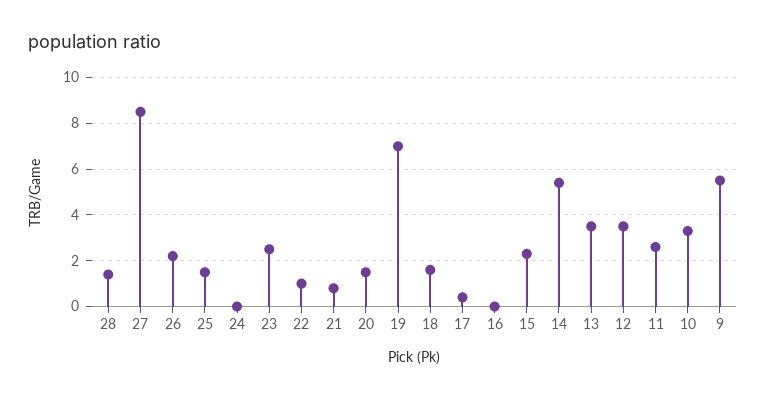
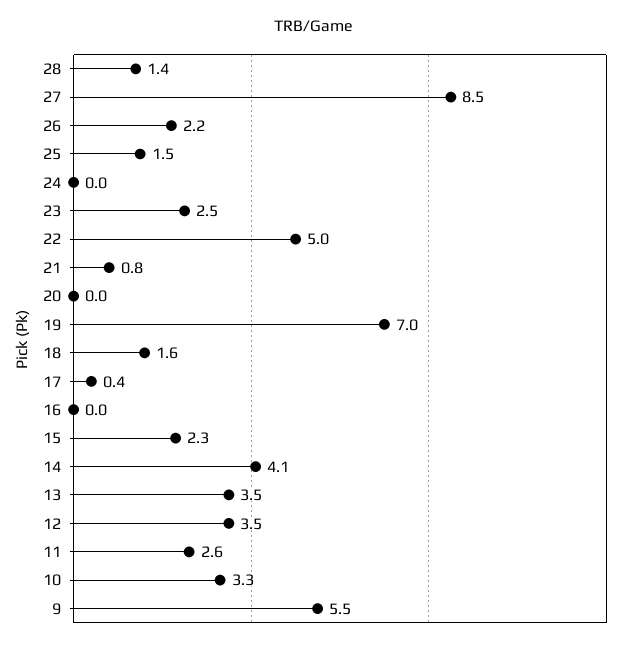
  {
    "28": 1.4,
    "27": 8.5,
    "26": 2.2,
    "25": 1.5,
    "24": 0,
    "23": 2.5,
-   "22": 1,
+   "22": 5,
    "21": 0.8,
-   "20": 1.5,
+   "20": 0,
    "19": 7,
    "18": 1.6,
    "17": 0.4,
    "16": 0,
    "15": 2.3,
-   "14": 5.5,
+   "14": 4.1,
    "13": 3.5,
    "12": 3.5,
    "11": 2.6,
    "10": 3.3,
    "9": 5.5
  }

